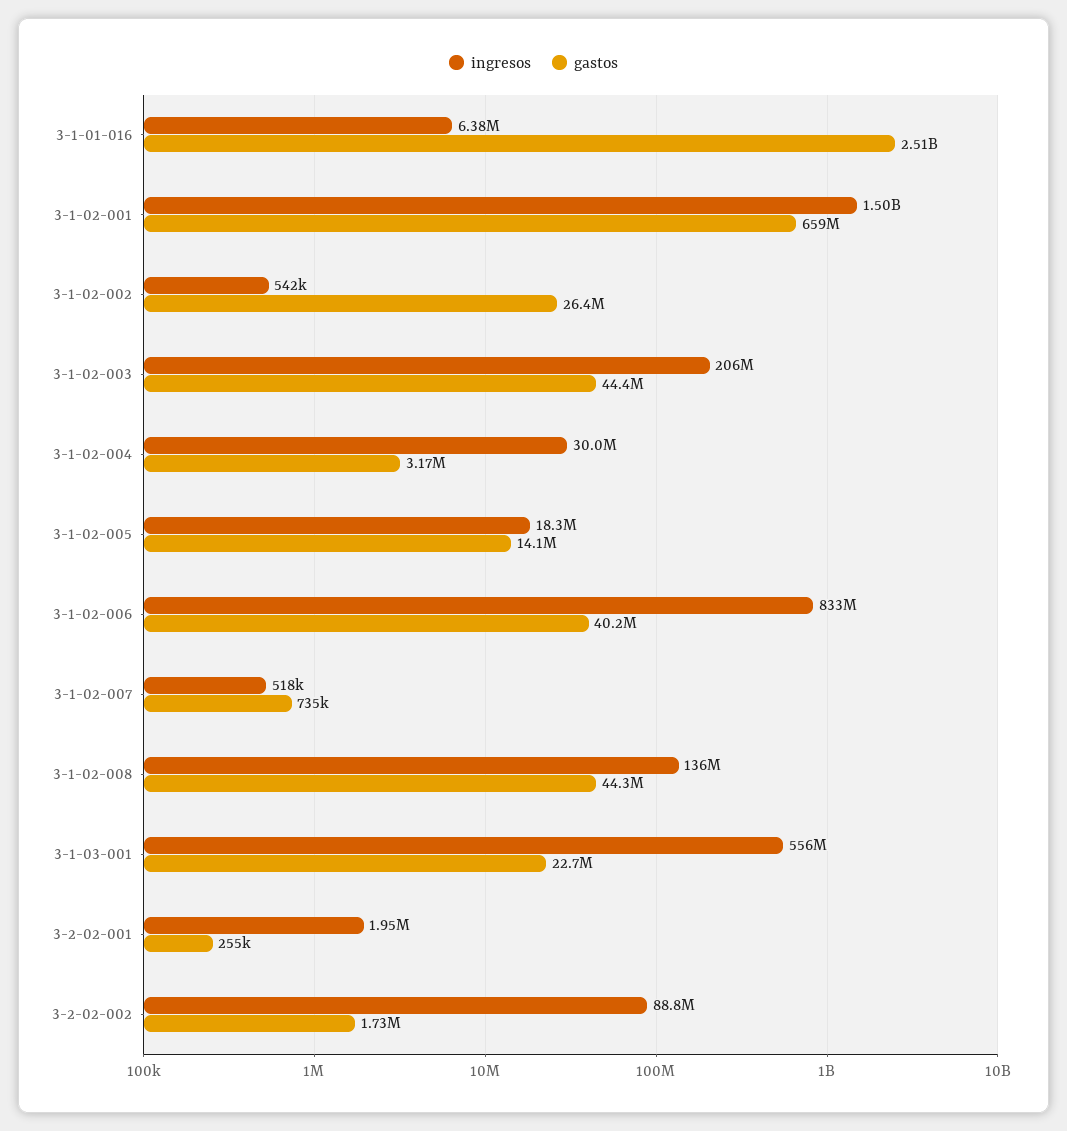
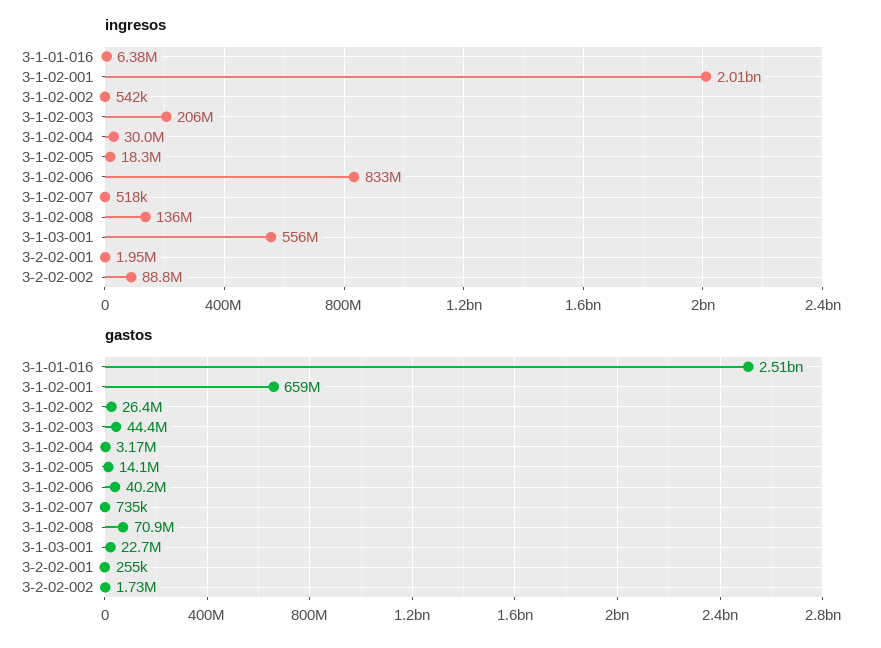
  {
    "ingresos": {
      "3-1-01-016": 6380000,
-     "3-1-02-001": 1500000000,
+     "3-1-02-001": 2010000000,
      "3-1-02-002": 542000,
      "3-1-02-003": 206000000,
      "3-1-02-004": 30000000,
      "3-1-02-005": 18300000,
      "3-1-02-006": 833000000,
      "3-1-02-007": 518000,
      "3-1-02-008": 136000000,
      "3-1-03-001": 556000000,
      "3-2-02-001": 1950000,
      "3-2-02-002": 88800000
    },
    "gastos": {
      "3-1-01-016": 2510000000,
      "3-1-02-001": 659000000,
      "3-1-02-002": 26400000,
      "3-1-02-003": 44400000,
      "3-1-02-004": 3170000,
      "3-1-02-005": 14100000,
      "3-1-02-006": 40200000,
      "3-1-02-007": 735000,
-     "3-1-02-008": 44300000,
+     "3-1-02-008": 70900000,
      "3-1-03-001": 22700000,
      "3-2-02-001": 255000,
      "3-2-02-002": 1730000
    }
  }

